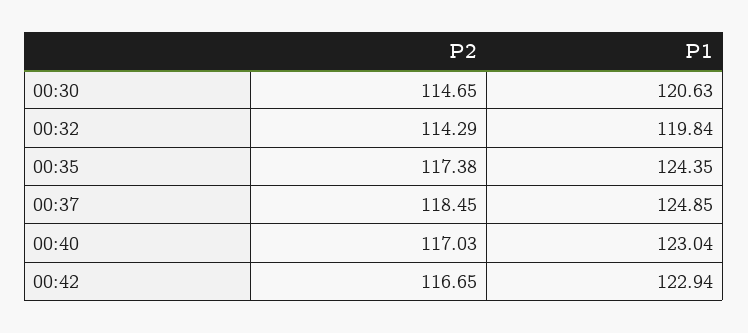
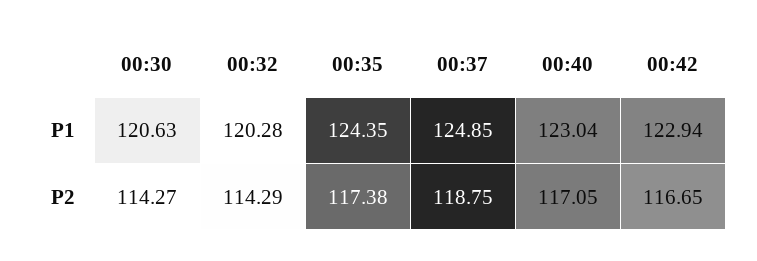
  {
    "P2": {
-     "00:30": 114.65,
+     "00:30": 114.27,
      "00:32": 114.29,
      "00:35": 117.38,
-     "00:37": 118.45,
+     "00:37": 118.75,
-     "00:40": 117.03,
+     "00:40": 117.05,
      "00:42": 116.65
    },
    "P1": {
      "00:30": 120.63,
-     "00:32": 119.84,
+     "00:32": 120.28,
      "00:35": 124.35,
      "00:37": 124.85,
      "00:40": 123.04,
      "00:42": 122.94
    }
  }

